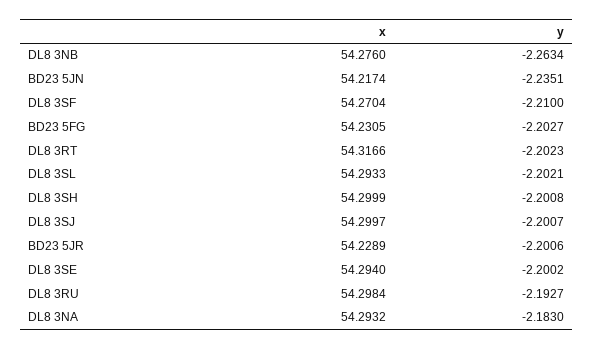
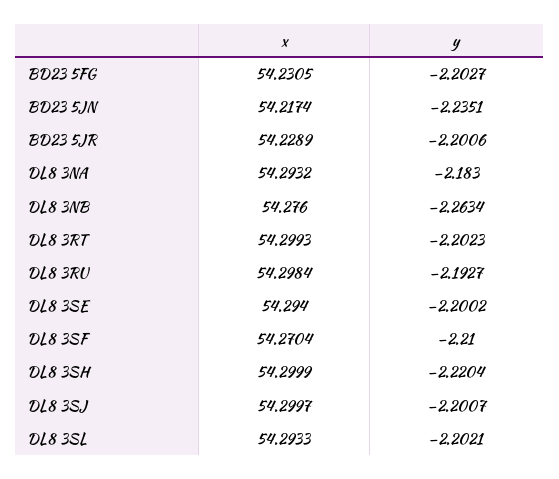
  {
    "x": {
      "DL8 3NB": 54.276,
      "BD23 5JN": 54.2174,
      "DL8 3SF": 54.2704,
      "BD23 5FG": 54.2305,
-     "DL8 3RT": 54.3166,
+     "DL8 3RT": 54.2993,
      "DL8 3SL": 54.2933,
      "DL8 3SH": 54.2999,
      "DL8 3SJ": 54.2997,
      "BD23 5JR": 54.2289,
      "DL8 3SE": 54.294,
      "DL8 3RU": 54.2984,
      "DL8 3NA": 54.2932
    },
    "y": {
      "DL8 3NB": -2.2634,
      "BD23 5JN": -2.2351,
      "DL8 3SF": -2.21,
      "BD23 5FG": -2.2027,
      "DL8 3RT": -2.2023,
      "DL8 3SL": -2.2021,
-     "DL8 3SH": -2.2008,
+     "DL8 3SH": -2.2204,
      "DL8 3SJ": -2.2007,
      "BD23 5JR": -2.2006,
      "DL8 3SE": -2.2002,
      "DL8 3RU": -2.1927,
      "DL8 3NA": -2.183
    }
  }

